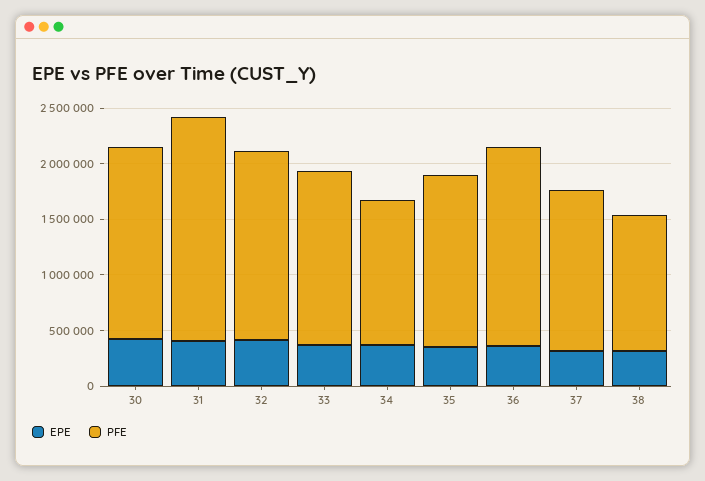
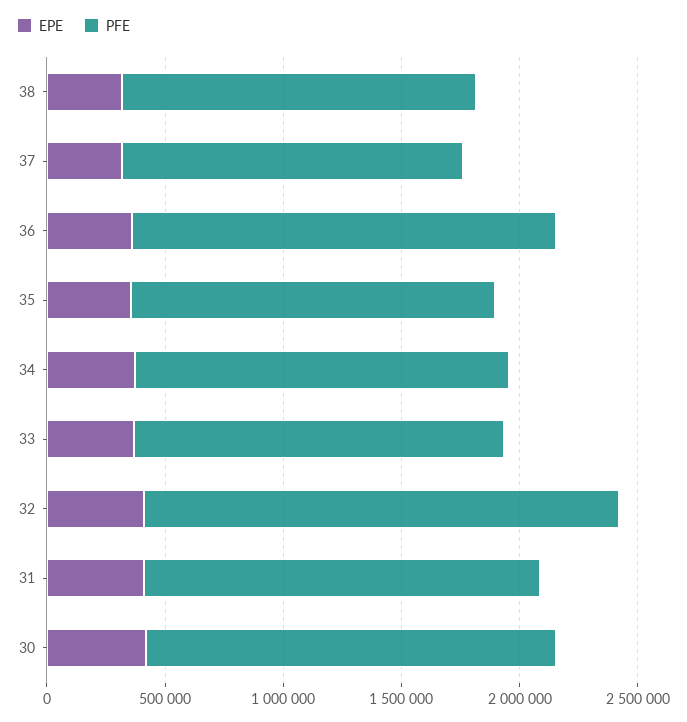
  {
    "EPE": {
      "30": 400000,
      "31": 400000,
      "32": 400000,
      "33": 400000,
      "34": 400000,
      "35": 400000,
      "36": 400000,
      "37": 300000,
      "38": 300000
    },
    "PFE": {
      "30": 1700000,
-     "31": 2000000,
+     "31": 1700000,
-     "32": 1700000,
+     "32": 2000000,
      "33": 1600000,
-     "34": 1300000,
+     "34": 1600000,
      "35": 1500000,
      "36": 1800000,
      "37": 1400000,
-     "38": 1200000
+     "38": 1500000
    }
  }

